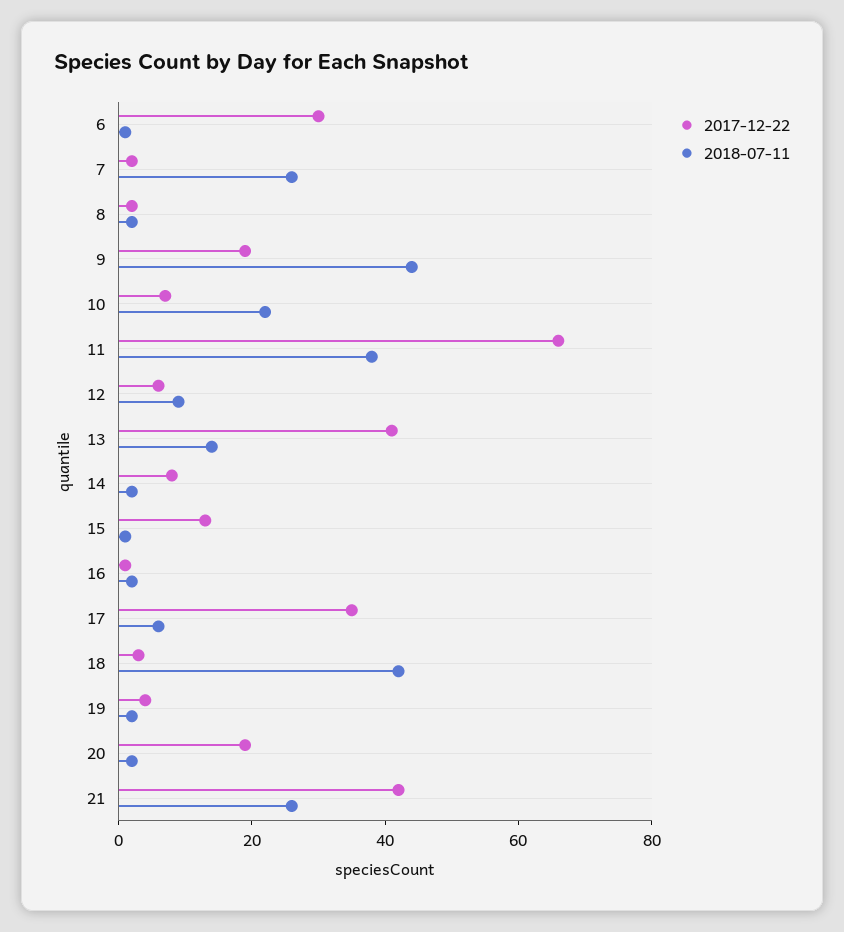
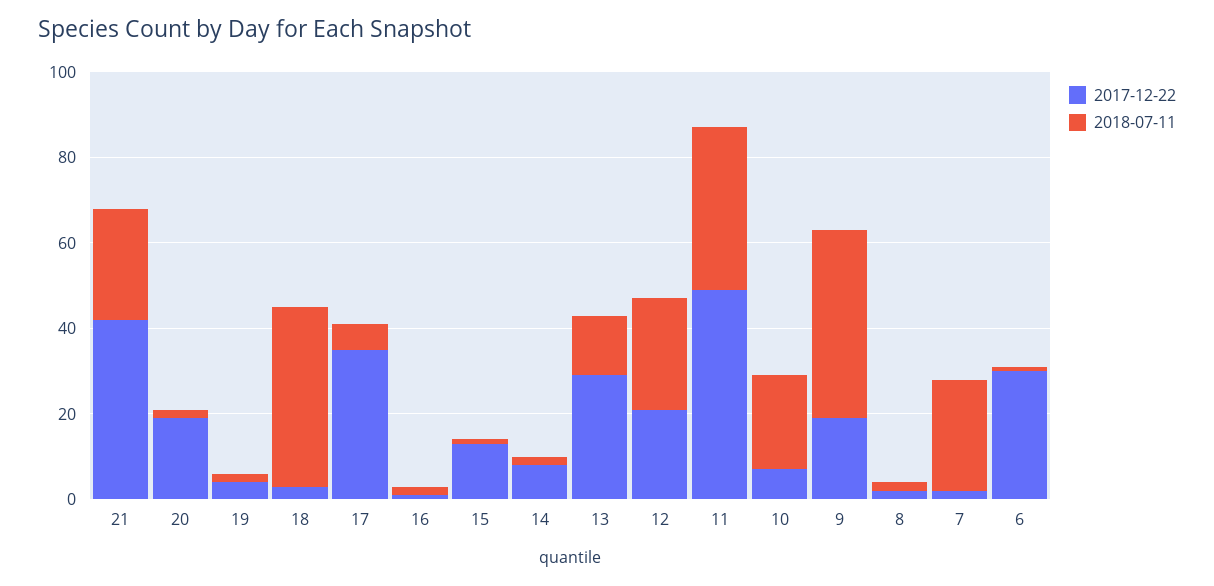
  {
    "2017-12-22": {
      "6": 30,
      "7": 0,
      "8": 0,
      "9": 20,
      "10": 5,
-     "11": 65,
+     "11": 50,
-     "12": 5,
+     "12": 20,
-     "13": 40,
+     "13": 30,
      "14": 10,
      "15": 15,
      "16": 0,
      "17": 35,
      "18": 5,
      "19": 5,
      "20": 20,
      "21": 40
    },
    "2018-07-11": {
      "6": 0,
      "7": 25,
      "8": 0,
      "9": 45,
      "10": 20,
      "11": 40,
-     "12": 10,
+     "12": 25,
      "13": 15,
      "14": 0,
      "15": 0,
      "16": 0,
      "17": 5,
      "18": 40,
      "19": 0,
      "20": 0,
      "21": 25
    }
  }

